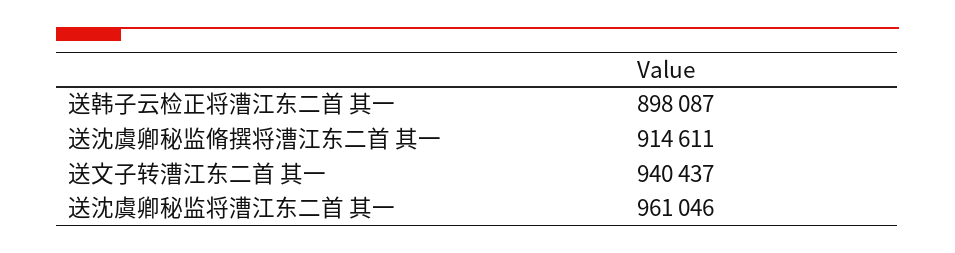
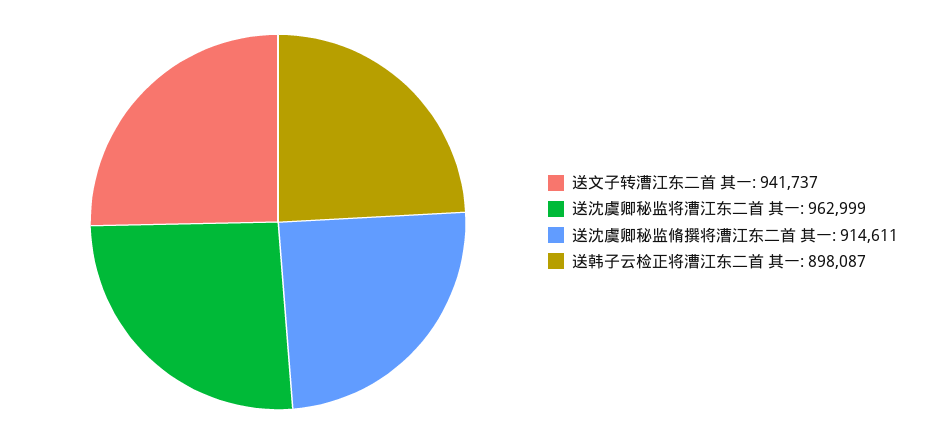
  {
    "送韩子云检正将漕江东二首 其一": 898087,
    "送沈虞卿秘监脩撰将漕江东二首 其一": 914611,
-   "送文子转漕江东二首 其一": 940437,
+   "送文子转漕江东二首 其一": 941737,
-   "送沈虞卿秘监将漕江东二首 其一": 961046
+   "送沈虞卿秘监将漕江东二首 其一": 962999
  }

